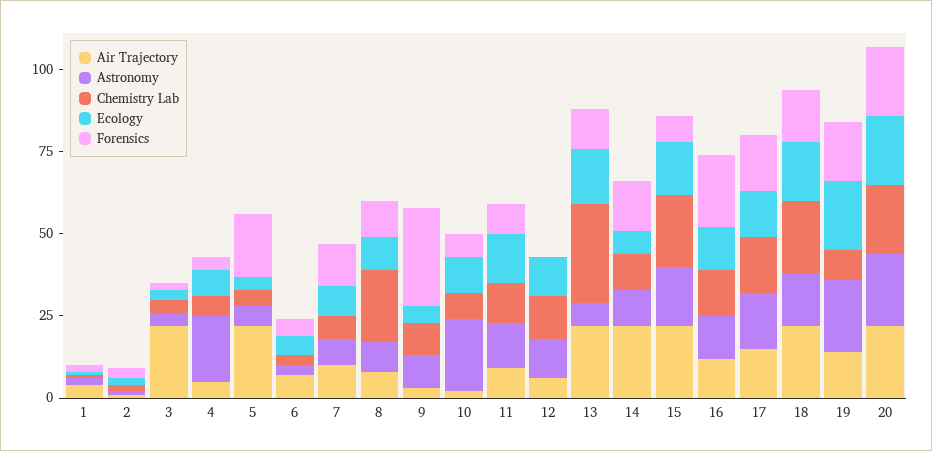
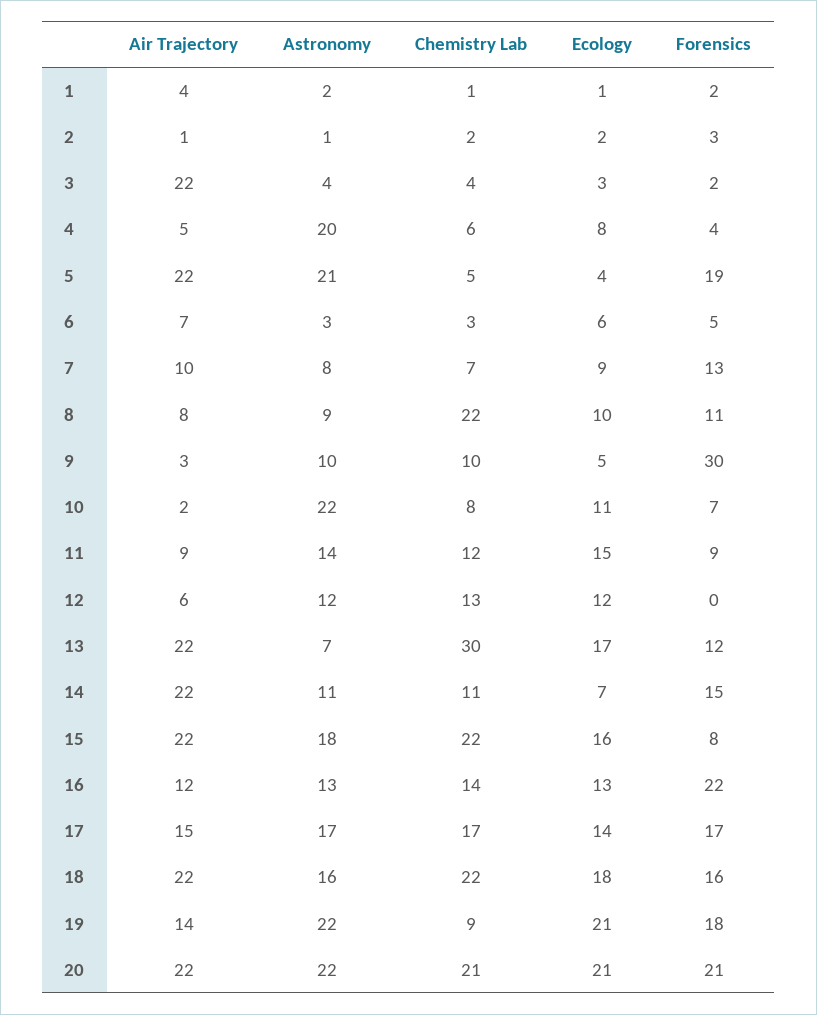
  {
    "Air Trajectory": {
      "1": 4,
      "2": 1,
      "3": 22,
      "4": 5,
      "5": 22,
      "6": 7,
      "7": 10,
      "8": 8,
      "9": 3,
      "10": 2,
      "11": 9,
      "12": 6,
      "13": 22,
      "14": 22,
      "15": 22,
      "16": 12,
      "17": 15,
      "18": 22,
      "19": 14,
      "20": 22
    },
    "Astronomy": {
      "1": 2,
      "2": 1,
      "3": 4,
      "4": 20,
-     "5": 5,
+     "5": 21,
      "6": 3,
      "7": 8,
      "8": 9,
      "9": 10,
      "10": 22,
      "11": 14,
      "12": 12,
      "13": 7,
      "14": 11,
      "15": 18,
      "16": 13,
      "17": 17,
      "18": 16,
      "19": 22,
      "20": 22
    },
    "Chemistry Lab": {
      "1": 1,
      "2": 2,
      "3": 4,
      "4": 6,
      "5": 5,
      "6": 3,
      "7": 7,
      "8": 22,
      "9": 10,
      "10": 8,
      "11": 12,
      "12": 13,
      "13": 30,
      "14": 11,
      "15": 22,
      "16": 14,
      "17": 17,
      "18": 22,
      "19": 9,
      "20": 21
    },
    "Ecology": {
      "1": 1,
      "2": 2,
      "3": 3,
      "4": 8,
      "5": 4,
      "6": 6,
      "7": 9,
      "8": 10,
      "9": 5,
      "10": 11,
      "11": 15,
      "12": 12,
      "13": 17,
      "14": 7,
      "15": 16,
      "16": 13,
      "17": 14,
      "18": 18,
      "19": 21,
      "20": 21
    },
    "Forensics": {
      "1": 2,
      "2": 3,
      "3": 2,
      "4": 4,
      "5": 19,
      "6": 5,
      "7": 13,
      "8": 11,
      "9": 30,
      "10": 7,
      "11": 9,
      "12": 0,
      "13": 12,
      "14": 15,
      "15": 8,
      "16": 22,
      "17": 17,
      "18": 16,
      "19": 18,
      "20": 21
    }
  }

